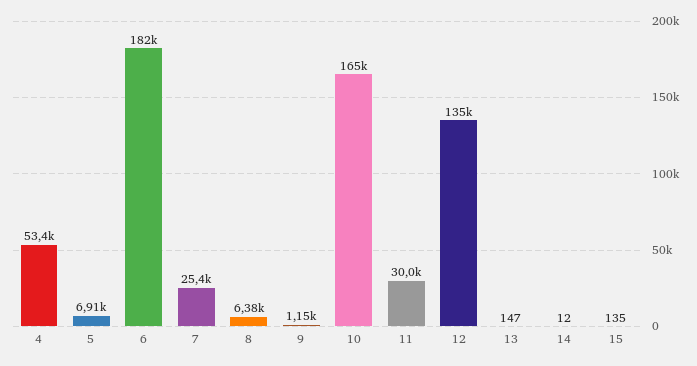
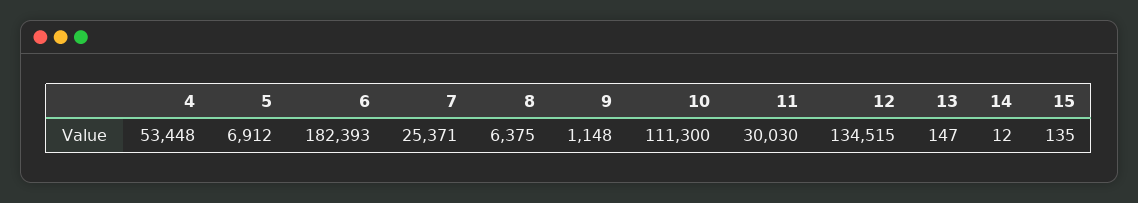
  {
    "4": 53448,
    "5": 6912,
    "6": 182393,
    "7": 25371,
    "8": 6375,
    "9": 1148,
-   "10": 165000,
+   "10": 111300,
    "11": 30030,
    "12": 134515,
    "13": 147,
    "14": 12,
    "15": 135
  }

